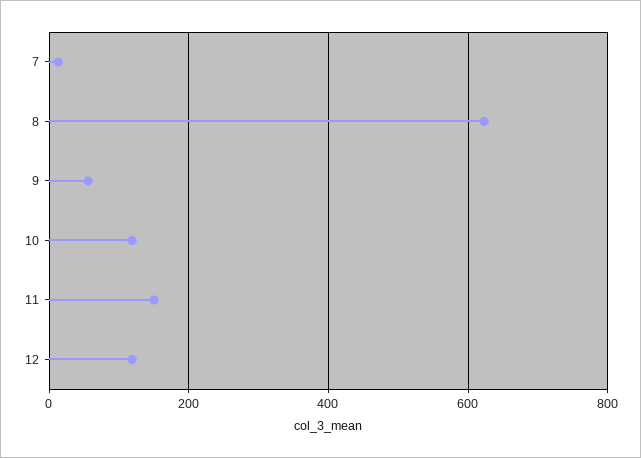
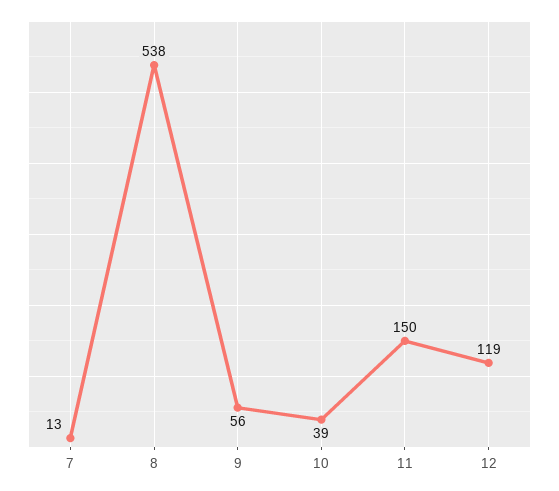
  {
    "7": 13,
-   "8": 620,
+   "8": 538,
    "9": 56,
-   "10": 120,
+   "10": 39,
    "11": 150,
    "12": 119
  }

